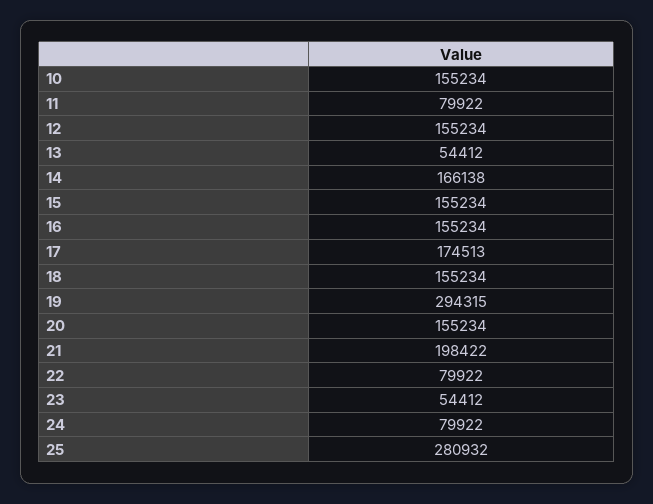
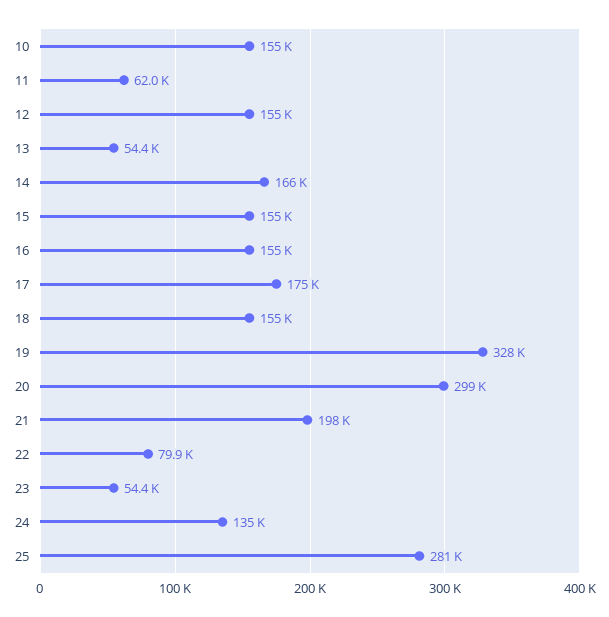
  {
    "10": 155234,
-   "11": 79922,
+   "11": 62000,
    "12": 155234,
    "13": 54412,
    "14": 166138,
    "15": 155234,
    "16": 155234,
    "17": 174513,
    "18": 155234,
-   "19": 294315,
+   "19": 328000,
-   "20": 155234,
+   "20": 299000,
    "21": 198422,
    "22": 79922,
    "23": 54412,
-   "24": 79922,
+   "24": 135000,
    "25": 280932
  }

